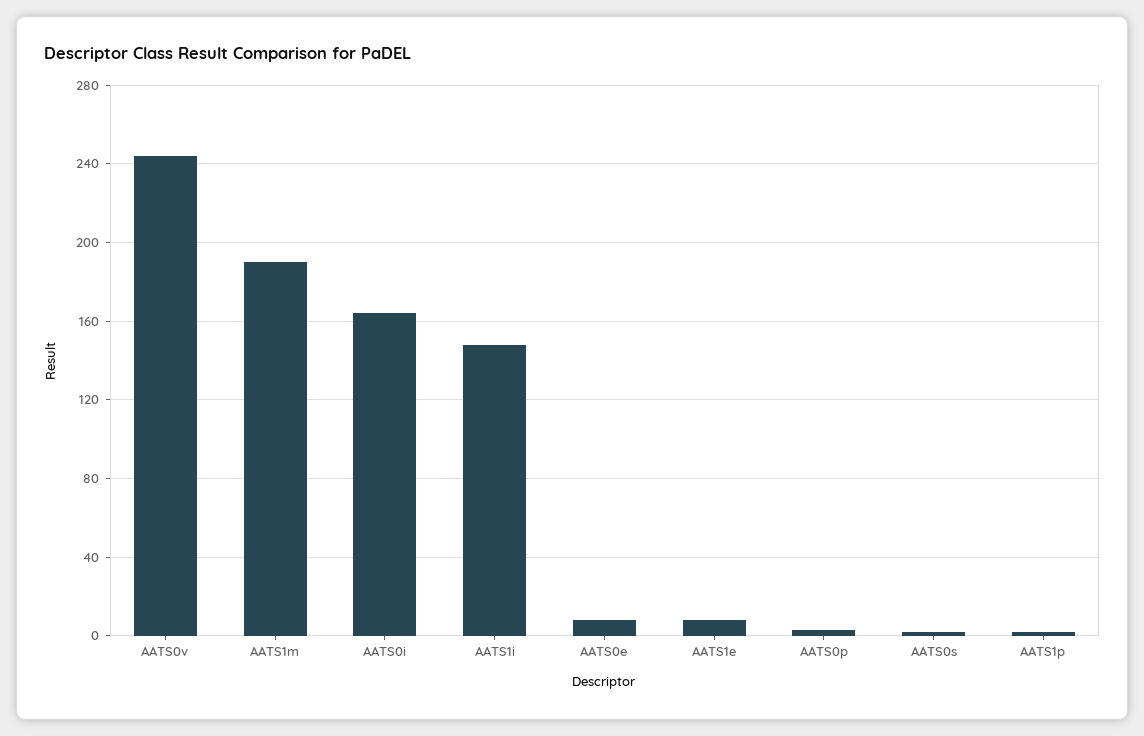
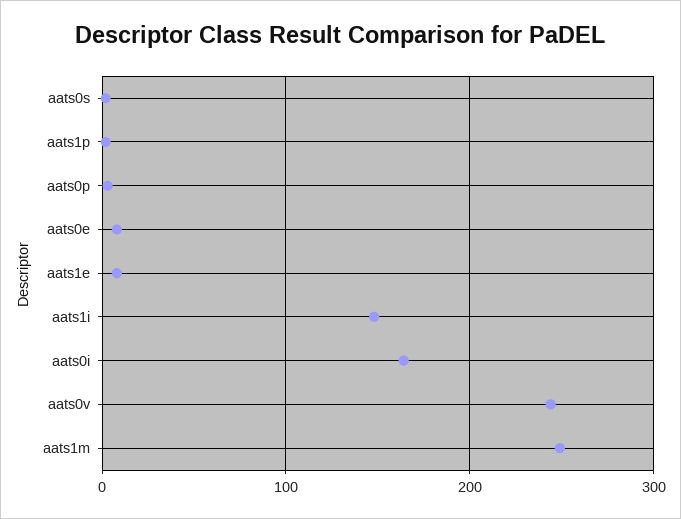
  {
    "AATS0v": 245,
-   "AATS1m": 190,
+   "AATS1m": 250,
    "AATS0i": 165,
    "AATS1i": 150,
    "AATS0e": 10,
    "AATS1e": 10,
    "AATS0p": 5,
    "AATS0s": 0,
    "AATS1p": 0
  }

